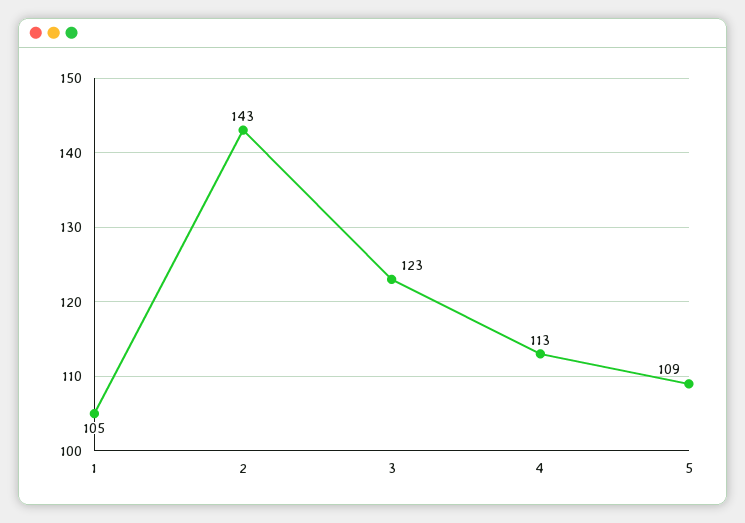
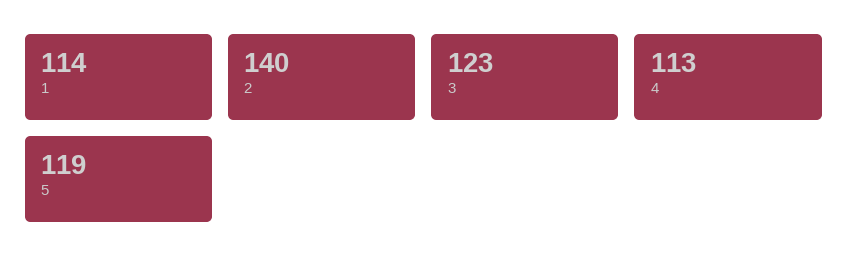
  {
-   "1": 105,
+   "1": 114,
-   "2": 143,
+   "2": 140,
    "3": 123,
    "4": 113,
-   "5": 109
+   "5": 119
  }

